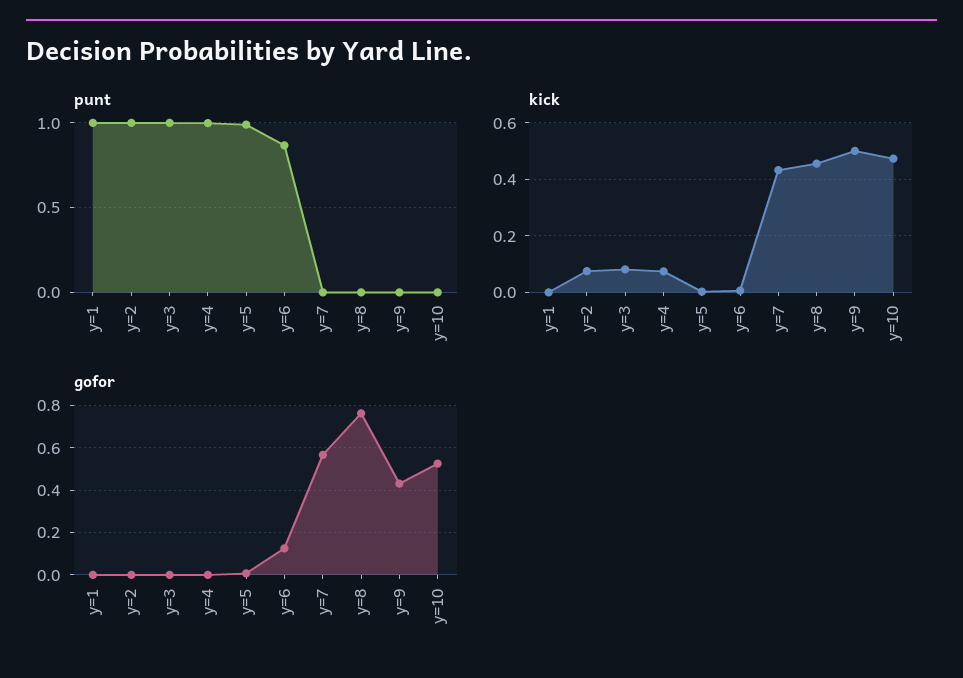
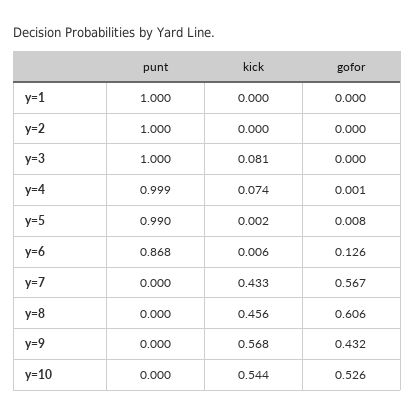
  {
    "punt": {
      "y=1": 1,
      "y=2": 1,
      "y=3": 1,
      "y=4": 0.999,
      "y=5": 0.99,
      "y=6": 0.868,
      "y=7": 0,
      "y=8": 0,
      "y=9": 0,
      "y=10": 0
    },
    "kick": {
      "y=1": 0,
-     "y=2": 0.075,
+     "y=2": 0,
      "y=3": 0.081,
      "y=4": 0.074,
      "y=5": 0.002,
      "y=6": 0.006,
      "y=7": 0.433,
      "y=8": 0.456,
-     "y=9": 0.5,
+     "y=9": 0.568,
-     "y=10": 0.475
+     "y=10": 0.544
    },
    "gofor": {
      "y=1": 0,
      "y=2": 0,
      "y=3": 0,
      "y=4": 0.001,
      "y=5": 0.008,
      "y=6": 0.126,
      "y=7": 0.567,
-     "y=8": 0.75,
+     "y=8": 0.606,
      "y=9": 0.432,
      "y=10": 0.526
    }
  }

